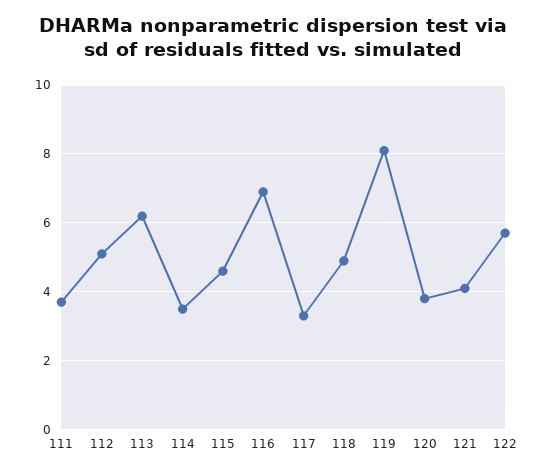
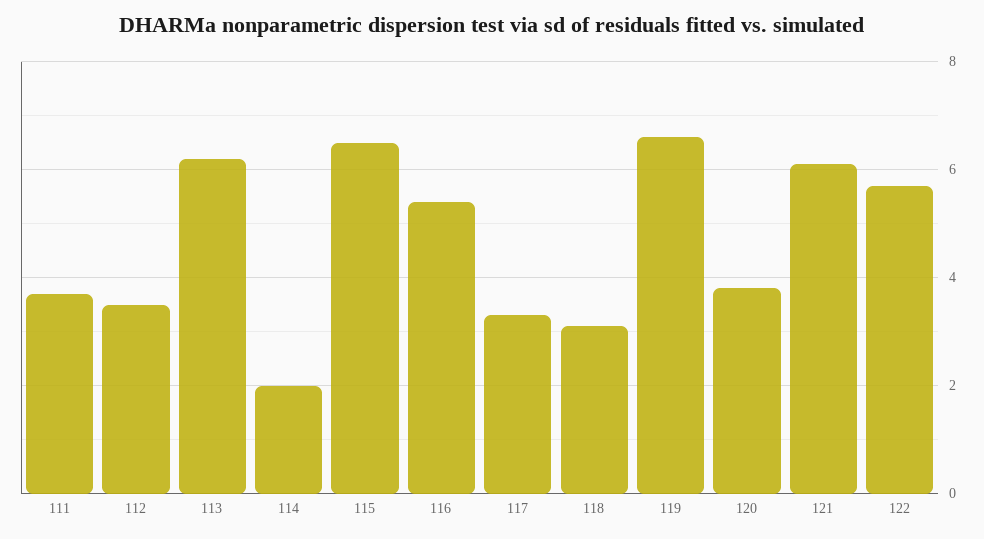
  {
    "111": 3.5,
-   "112": 5,
+   "112": 3.5,
    "113": 6,
-   "114": 3.5,
+   "114": 2,
-   "115": 4.5,
+   "115": 6.5,
-   "116": 7,
+   "116": 5.5,
    "117": 3.5,
-   "118": 5,
+   "118": 3,
-   "119": 8,
+   "119": 6.5,
    "120": 4,
-   "121": 4,
+   "121": 6,
    "122": 5.5
  }

